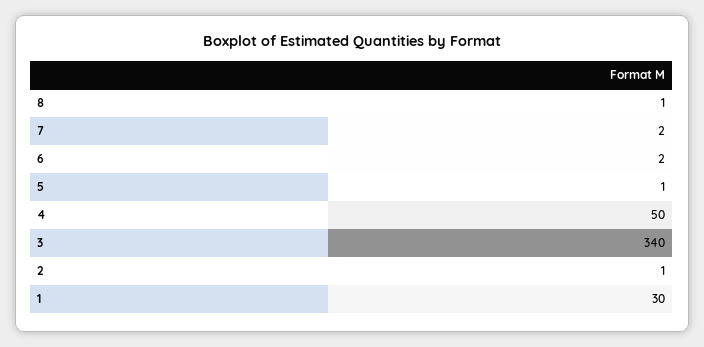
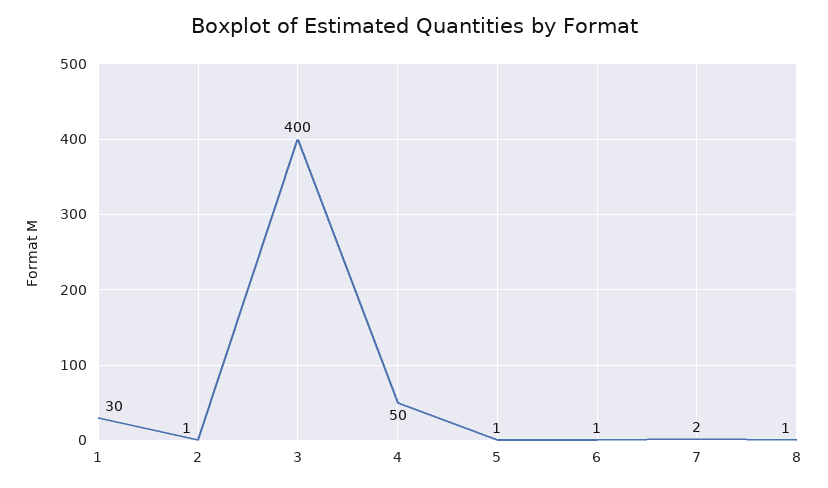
  {
    "8": 1,
    "7": 2,
-   "6": 2,
+   "6": 1,
    "5": 1,
    "4": 50,
-   "3": 340,
+   "3": 400,
    "2": 1,
    "1": 30
  }

